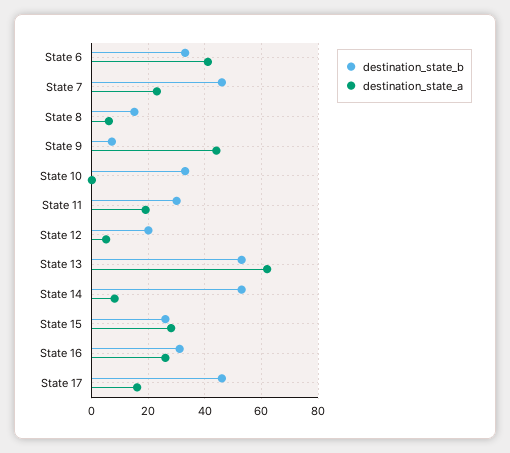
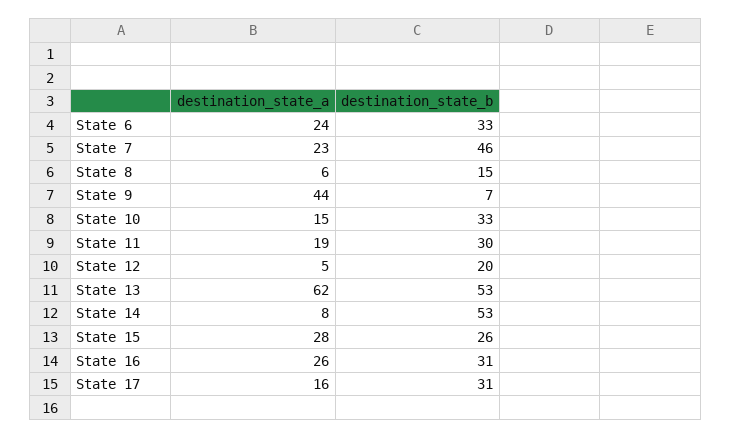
  {
    "destination_state_b": {
      "State 6": 33,
      "State 7": 46,
      "State 8": 15,
      "State 9": 7,
      "State 10": 33,
      "State 11": 30,
      "State 12": 20,
      "State 13": 53,
      "State 14": 53,
      "State 15": 26,
      "State 16": 31,
-     "State 17": 45
+     "State 17": 31
    },
    "destination_state_a": {
-     "State 6": 40,
+     "State 6": 24,
      "State 7": 23,
      "State 8": 6,
      "State 9": 44,
-     "State 10": 0,
+     "State 10": 15,
      "State 11": 19,
      "State 12": 5,
      "State 13": 62,
      "State 14": 8,
      "State 15": 28,
      "State 16": 26,
      "State 17": 16
    }
  }

